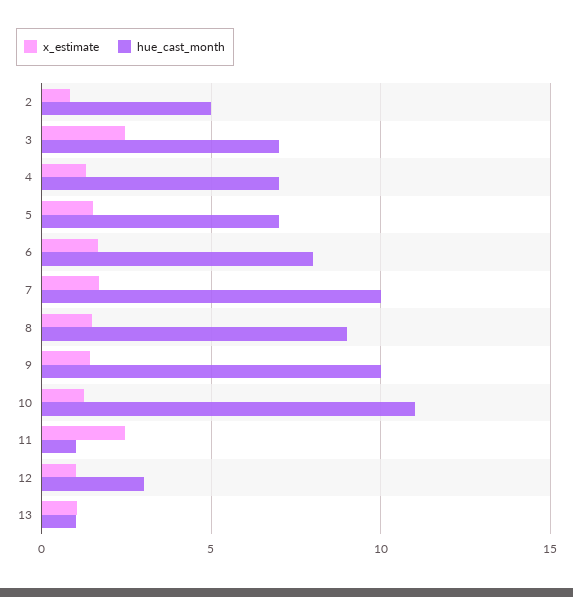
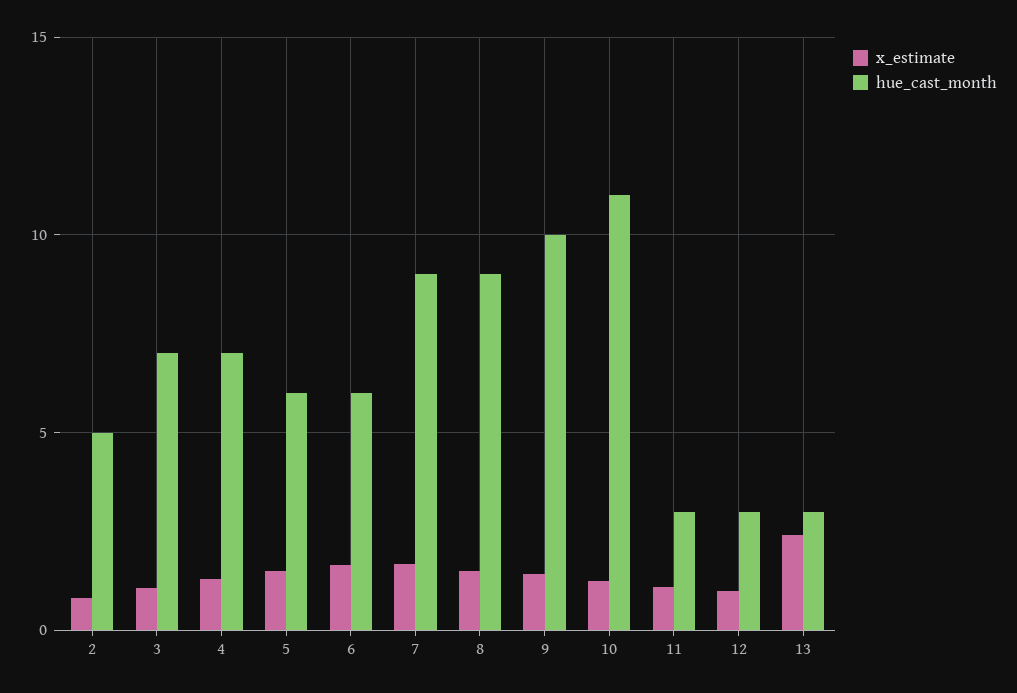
  {
    "x_estimate": {
      "2": 1,
-     "3": 2.5,
+     "3": 1,
      "4": 1.5,
      "5": 1.5,
      "6": 1.5,
      "7": 1.5,
      "8": 1.5,
      "9": 1.5,
      "10": 1.5,
-     "11": 2.5,
+     "11": 1,
      "12": 1,
-     "13": 1
+     "13": 2.5
    },
    "hue_cast_month": {
      "2": 5,
      "3": 7,
      "4": 7,
-     "5": 7,
+     "5": 6,
-     "6": 8,
+     "6": 6,
-     "7": 10,
+     "7": 9,
      "8": 9,
      "9": 10,
      "10": 11,
-     "11": 1,
+     "11": 3,
      "12": 3,
-     "13": 1
+     "13": 3
    }
  }

